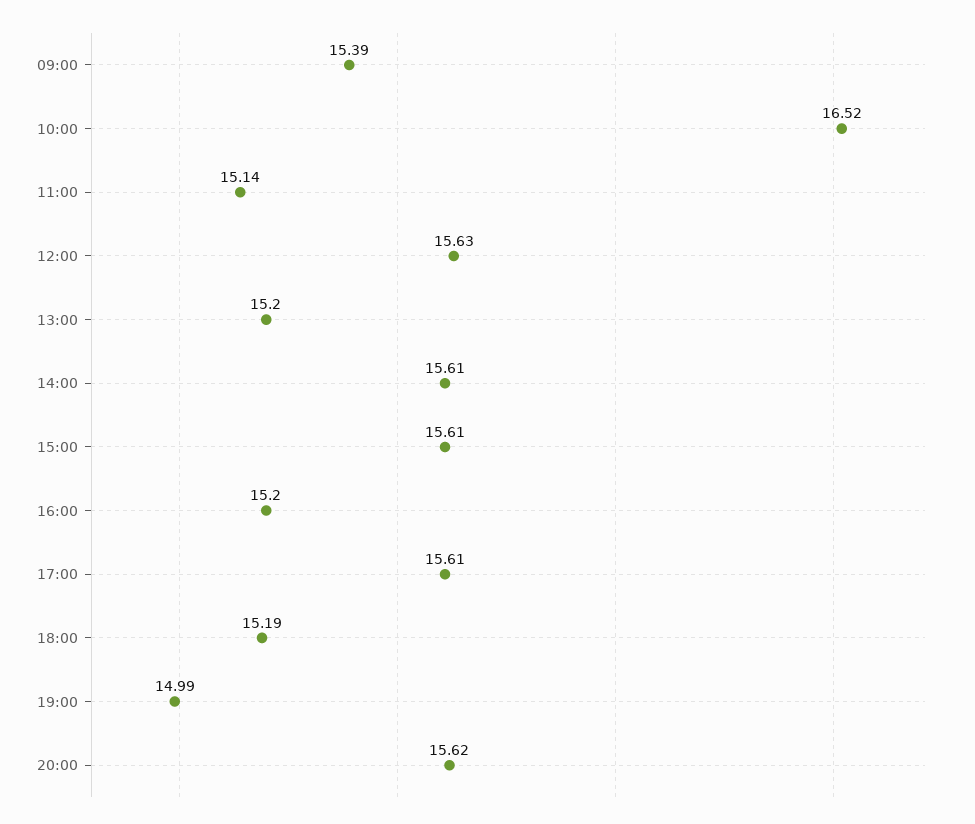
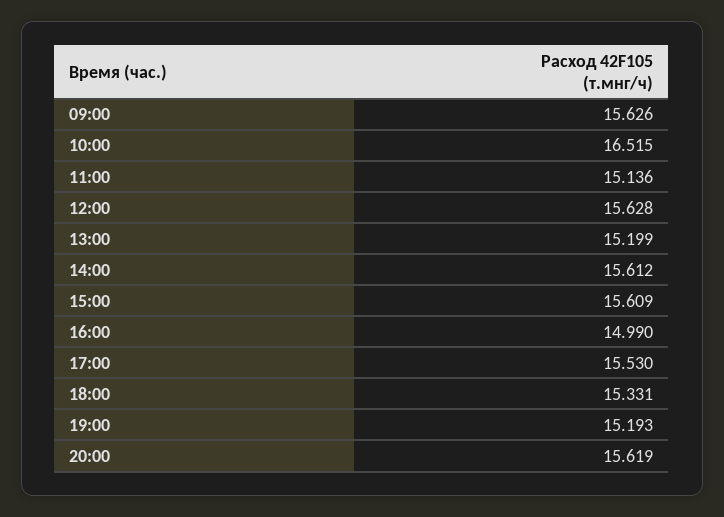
  {
-   "09:00": 15.39,
+   "09:00": 15.626,
    "10:00": 16.515,
    "11:00": 15.136,
    "12:00": 15.628,
    "13:00": 15.199,
    "14:00": 15.612,
    "15:00": 15.609,
-   "16:00": 15.2,
+   "16:00": 14.99,
-   "17:00": 15.61,
+   "17:00": 15.53,
-   "18:00": 15.19,
+   "18:00": 15.331,
-   "19:00": 14.99,
+   "19:00": 15.193,
    "20:00": 15.619
  }

